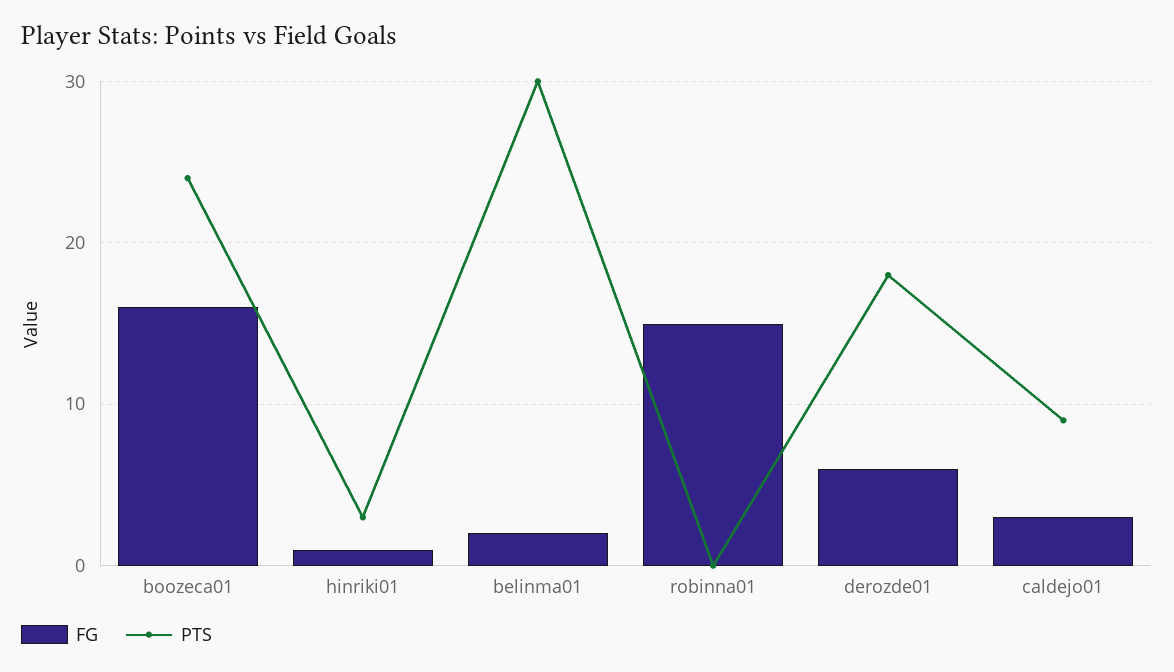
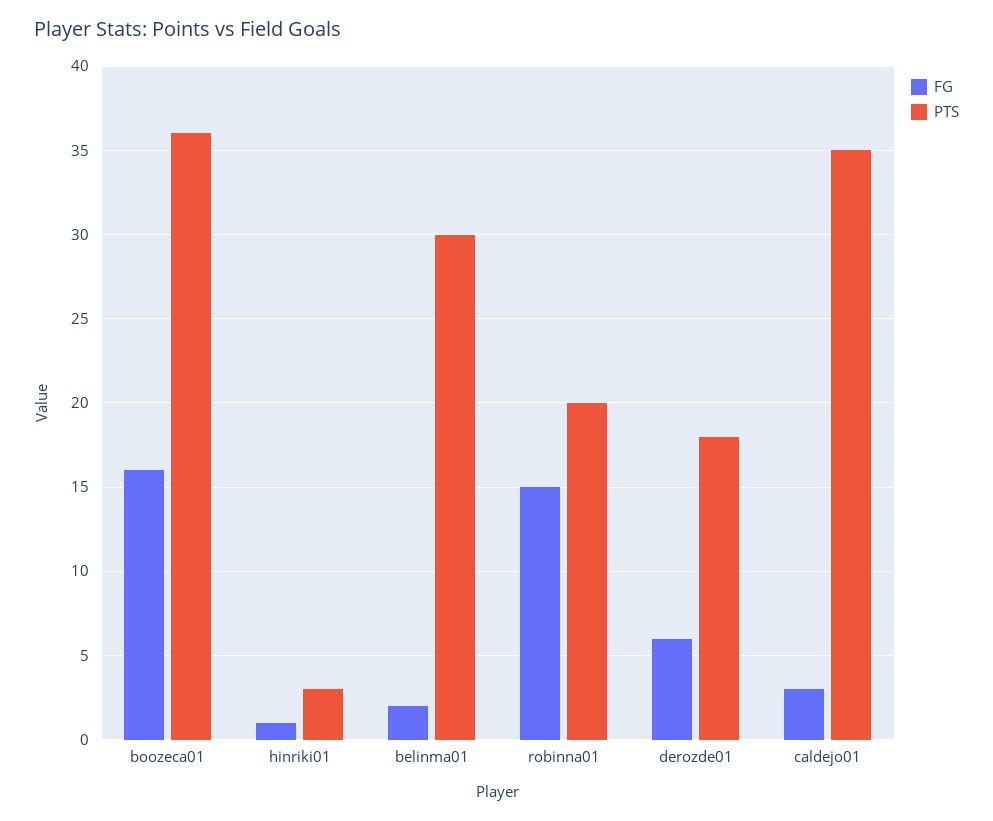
  {
    "FG": {
      "boozeca01": 16,
      "hinriki01": 1,
      "belinma01": 2,
      "robinna01": 15,
      "derozde01": 6,
      "caldejo01": 3
    },
    "PTS": {
-     "boozeca01": 24,
+     "boozeca01": 36,
      "hinriki01": 3,
      "belinma01": 30,
-     "robinna01": 0,
+     "robinna01": 20,
      "derozde01": 18,
-     "caldejo01": 9
+     "caldejo01": 35
    }
  }

